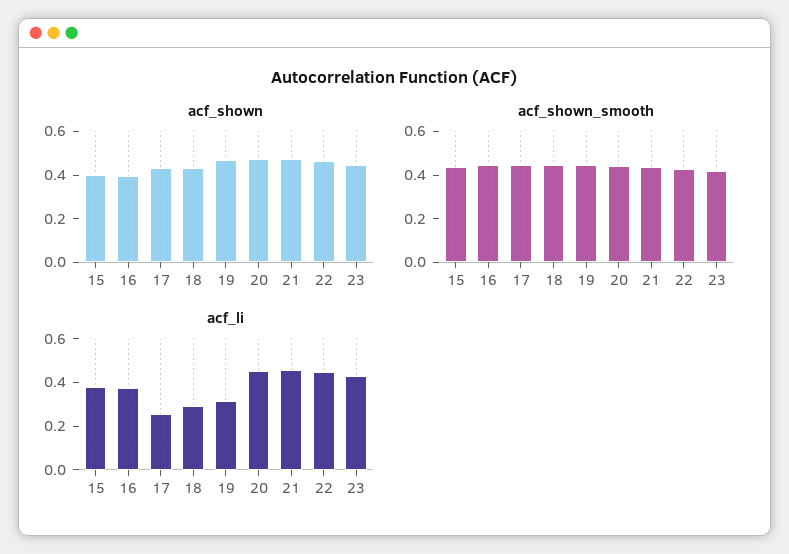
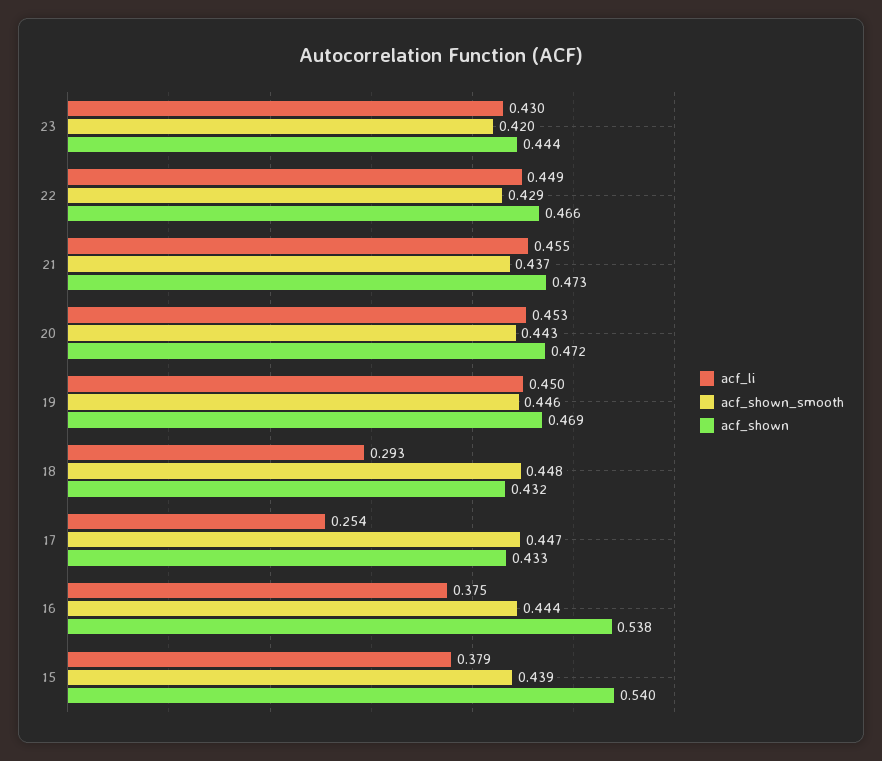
  {
    "acf_shown": {
-     "15": 0.4,
+     "15": 0.54,
-     "16": 0.4,
+     "16": 0.538,
      "17": 0.433,
      "18": 0.432,
      "19": 0.469,
      "20": 0.472,
      "21": 0.473,
      "22": 0.466,
      "23": 0.444
    },
    "acf_shown_smooth": {
      "15": 0.439,
      "16": 0.444,
      "17": 0.447,
      "18": 0.448,
      "19": 0.446,
      "20": 0.443,
      "21": 0.437,
      "22": 0.429,
      "23": 0.42
    },
    "acf_li": {
      "15": 0.379,
      "16": 0.375,
      "17": 0.254,
      "18": 0.293,
-     "19": 0.3,
+     "19": 0.45,
      "20": 0.453,
      "21": 0.455,
      "22": 0.449,
      "23": 0.43
    }
  }

